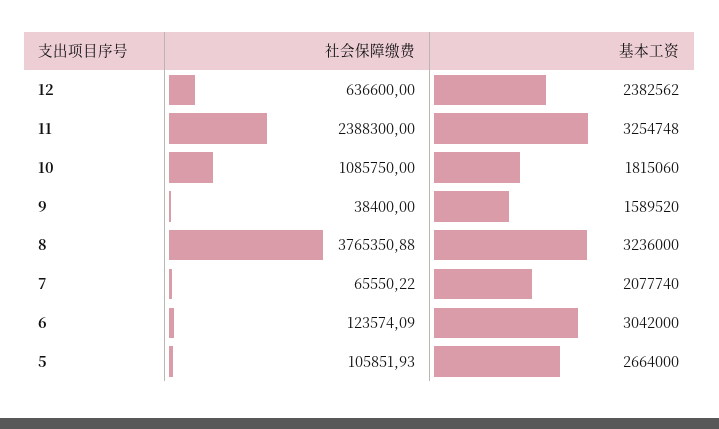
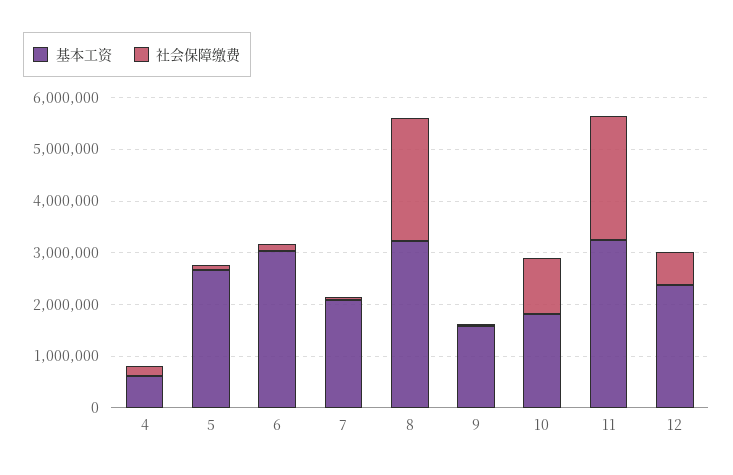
  {
    "社会保障缴费": {
      "12": 636600,
      "11": 2388300,
      "10": 1085750,
      "9": 38400,
-     "8": 3765350.88,
+     "8": 2400000,
      "7": 65550.22,
      "6": 123574.09,
-     "5": 105851.93
+     "5": 105851.93,
+     "4": 200000
    },
    "基本工资": {
      "12": 2382562,
      "11": 3254748,
      "10": 1815060,
      "9": 1589520,
      "8": 3236000,
      "7": 2077740,
      "6": 3042000,
-     "5": 2664000
+     "5": 2664000,
+     "4": 600000
    }
  }

